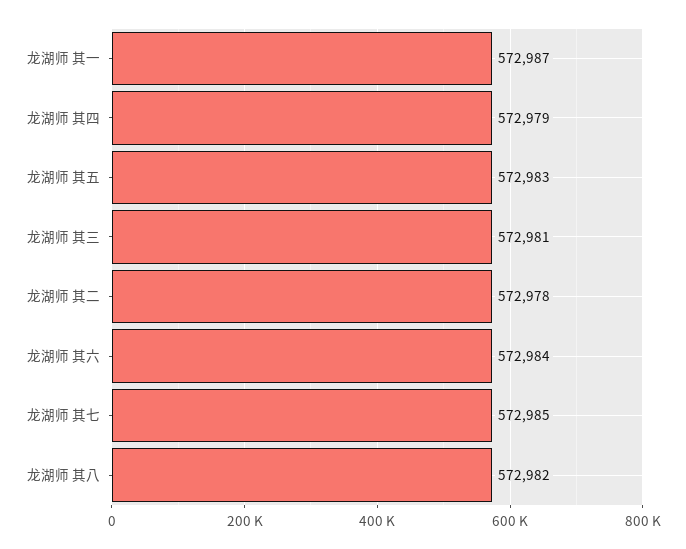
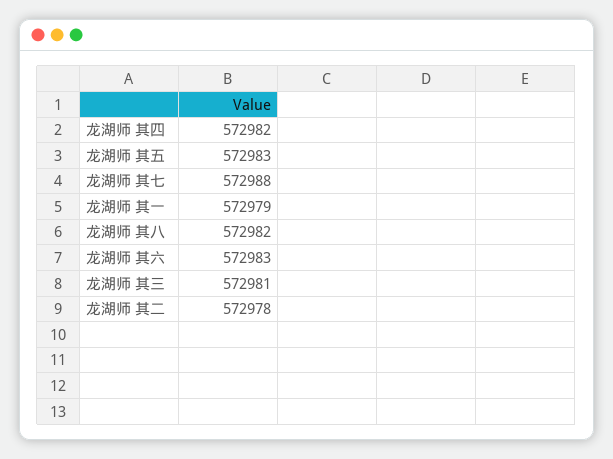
  {
-   "龙湖师 其一": 572987,
+   "龙湖师 其一": 572979,
-   "龙湖师 其四": 572979,
+   "龙湖师 其四": 572982,
    "龙湖师 其五": 572983,
    "龙湖师 其三": 572981,
    "龙湖师 其二": 572978,
-   "龙湖师 其六": 572984,
+   "龙湖师 其六": 572983,
-   "龙湖师 其七": 572985,
+   "龙湖师 其七": 572988,
    "龙湖师 其八": 572982
  }

